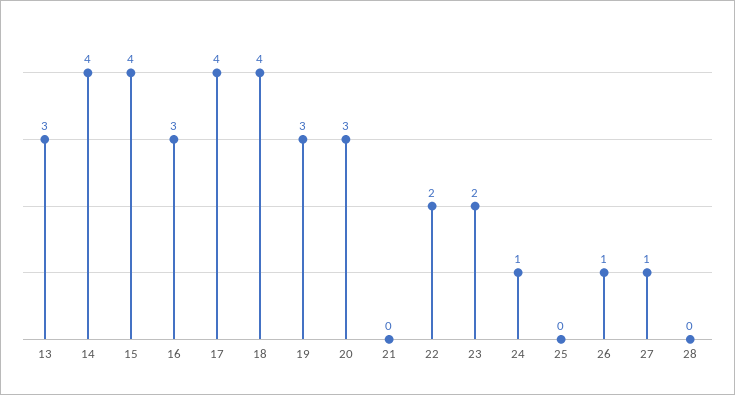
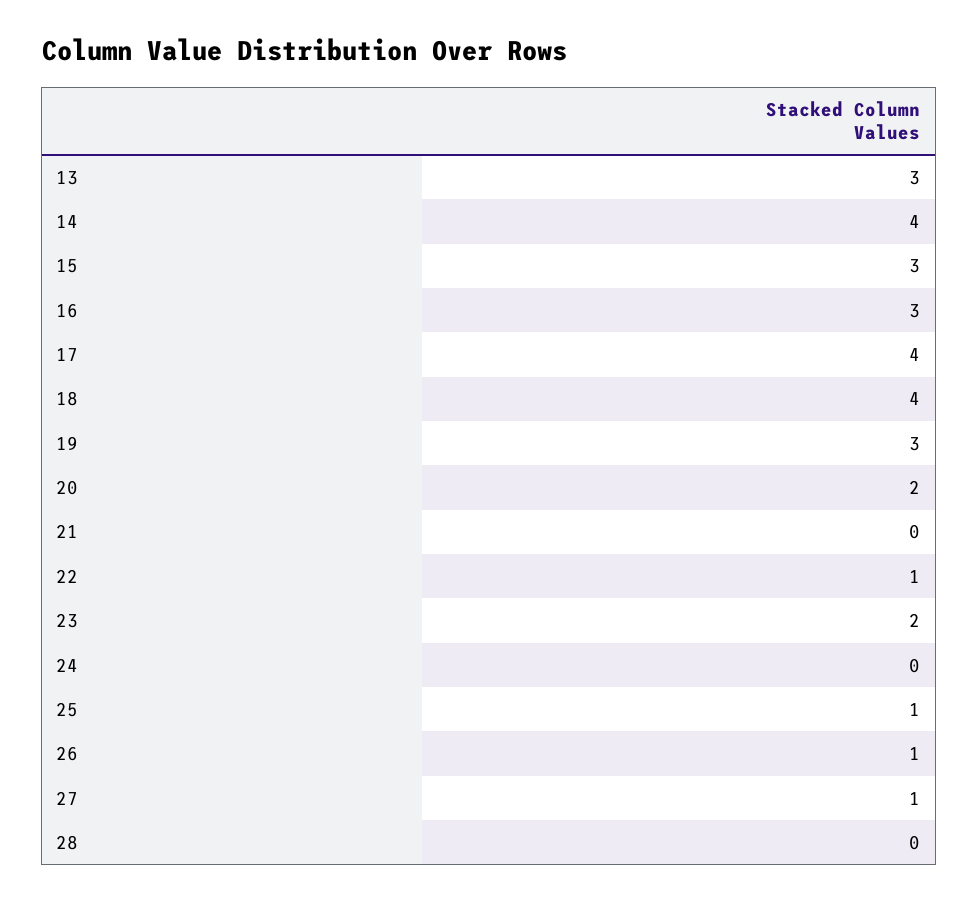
  {
    "13": 3,
    "14": 4,
-   "15": 4,
+   "15": 3,
    "16": 3,
    "17": 4,
    "18": 4,
    "19": 3,
-   "20": 3,
+   "20": 2,
    "21": 0,
-   "22": 2,
+   "22": 1,
    "23": 2,
-   "24": 1,
+   "24": 0,
-   "25": 0,
+   "25": 1,
    "26": 1,
    "27": 1,
    "28": 0
  }

